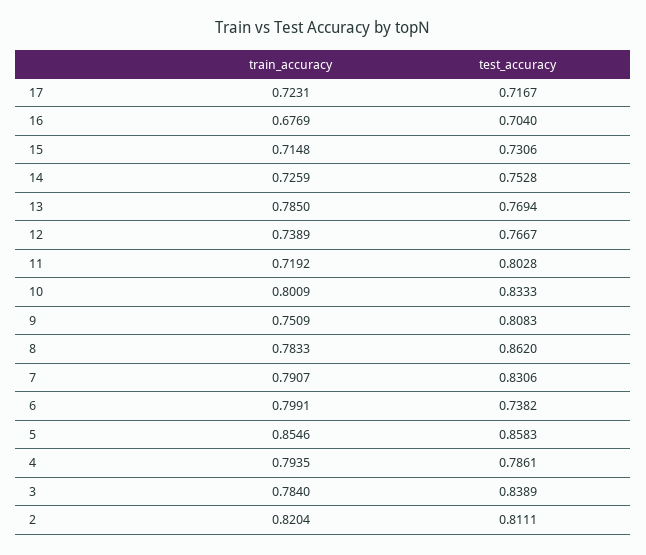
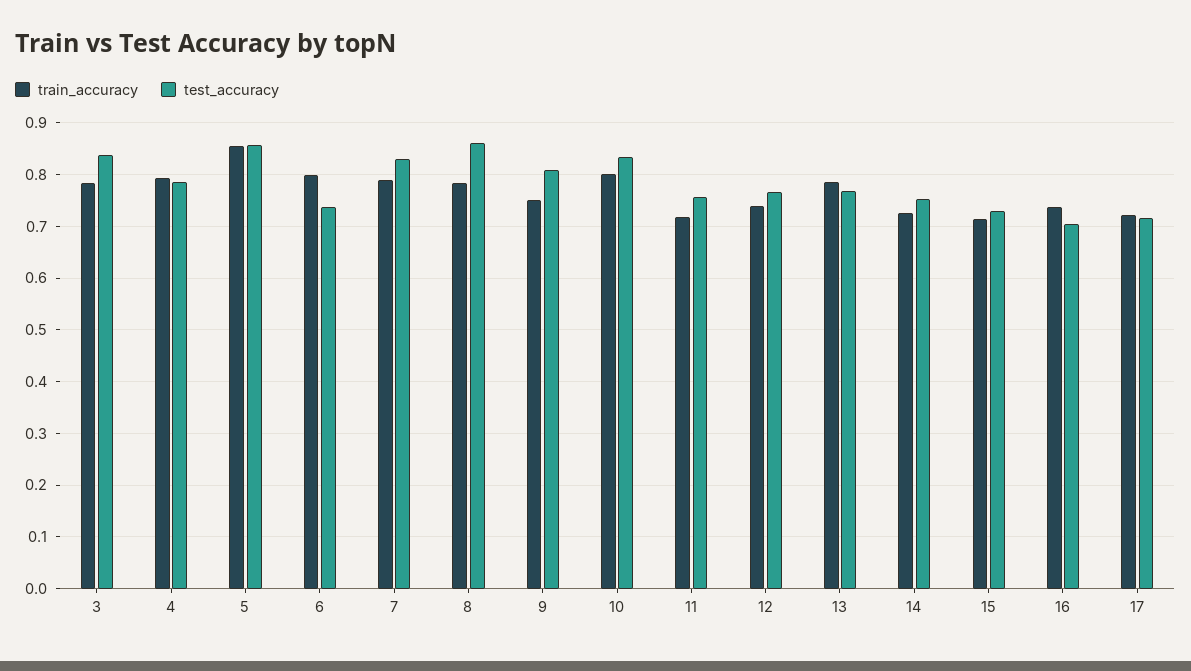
  {
    "train_accuracy": {
      "17": 0.7231,
-     "16": 0.6769,
+     "16": 0.74,
      "15": 0.7148,
      "14": 0.7259,
      "13": 0.785,
      "12": 0.7389,
      "11": 0.7192,
      "10": 0.8009,
      "9": 0.7509,
      "8": 0.7833,
      "7": 0.7907,
      "6": 0.7991,
      "5": 0.8546,
      "4": 0.7935,
-     "3": 0.784,
+     "3": 0.784
-     "2": 0.8204
    },
    "test_accuracy": {
      "17": 0.7167,
      "16": 0.704,
      "15": 0.7306,
      "14": 0.7528,
      "13": 0.7694,
      "12": 0.7667,
-     "11": 0.8028,
+     "11": 0.76,
      "10": 0.8333,
      "9": 0.8083,
      "8": 0.862,
      "7": 0.8306,
      "6": 0.7382,
      "5": 0.8583,
      "4": 0.7861,
-     "3": 0.8389,
+     "3": 0.8389
-     "2": 0.8111
    }
  }

